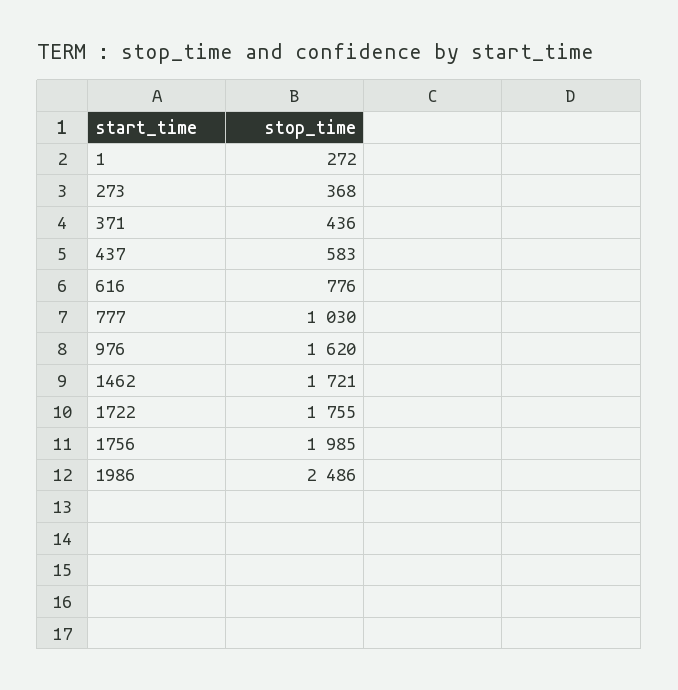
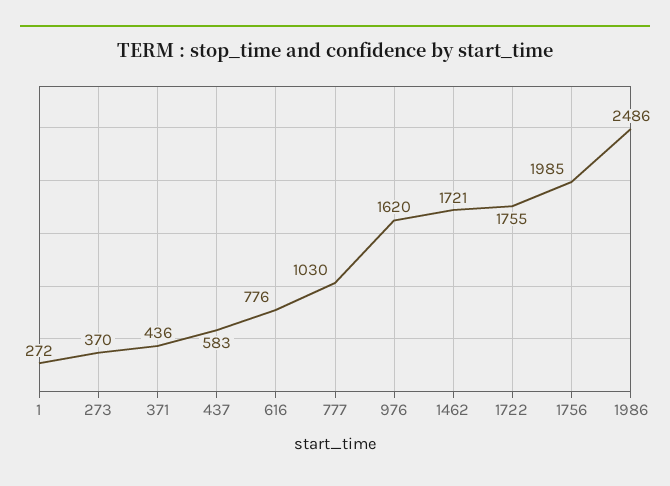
  {
    "1": 272,
-   "273": 368,
+   "273": 370,
    "371": 436,
    "437": 583,
    "616": 776,
    "777": 1030,
    "976": 1620,
    "1462": 1721,
    "1722": 1755,
    "1756": 1985,
    "1986": 2486
  }

